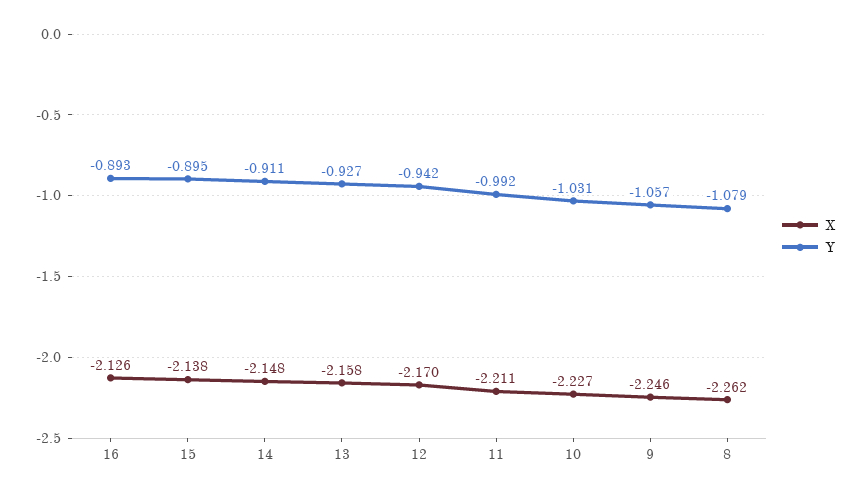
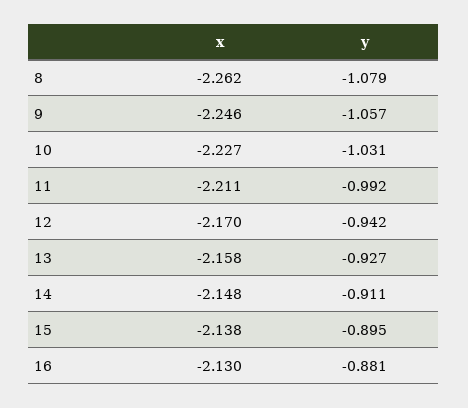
  {
    "X": {
-     "16": -2.126,
+     "16": -2.13,
      "15": -2.138,
      "14": -2.148,
      "13": -2.158,
      "12": -2.17,
      "11": -2.211,
      "10": -2.227,
      "9": -2.246,
      "8": -2.262
    },
    "Y": {
-     "16": -0.893,
+     "16": -0.881,
      "15": -0.895,
      "14": -0.911,
      "13": -0.927,
      "12": -0.942,
      "11": -0.992,
      "10": -1.031,
      "9": -1.057,
      "8": -1.079
    }
  }

